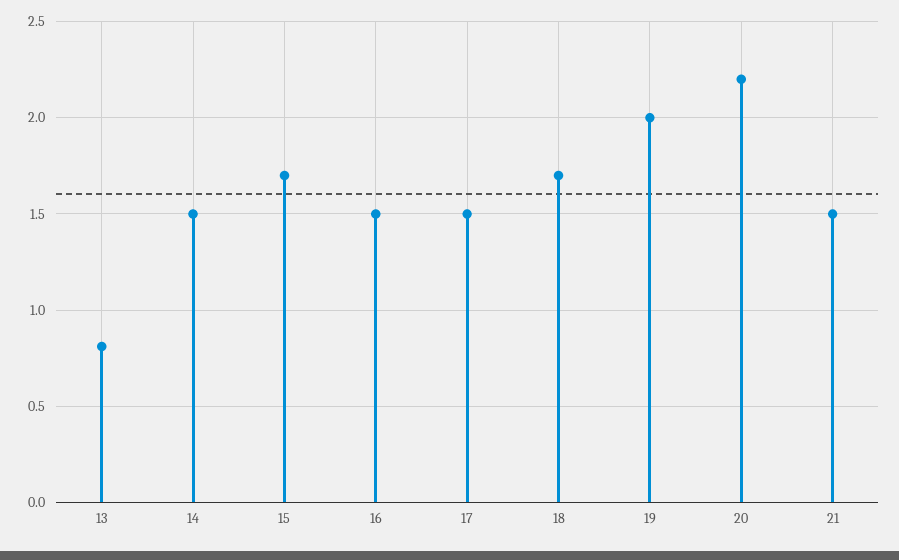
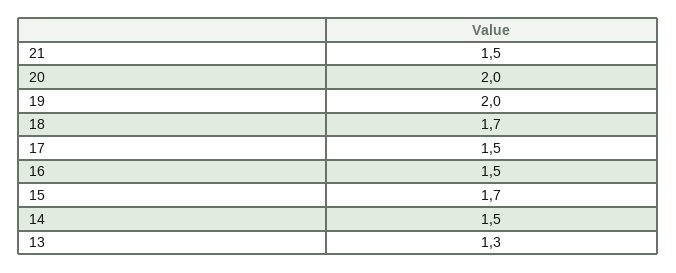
  {
-   "13": 0.8,
+   "13": 1.3,
    "14": 1.5,
    "15": 1.7,
    "16": 1.5,
    "17": 1.5,
    "18": 1.7,
    "19": 2,
-   "20": 2.2,
+   "20": 2,
    "21": 1.5
  }

